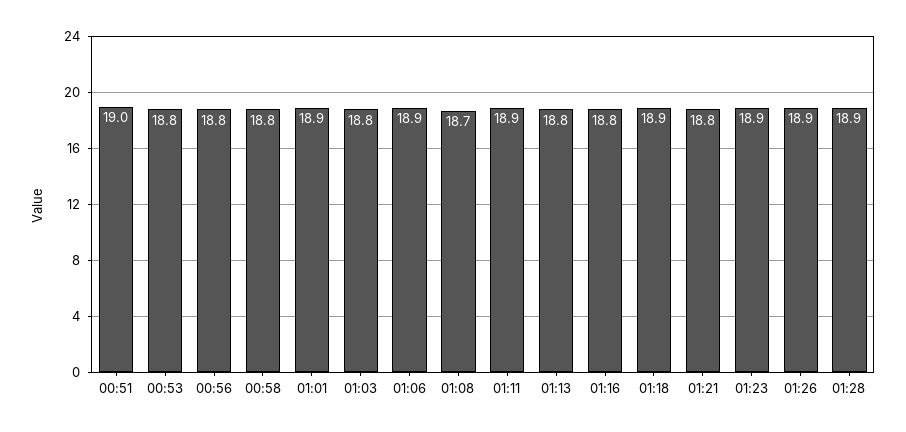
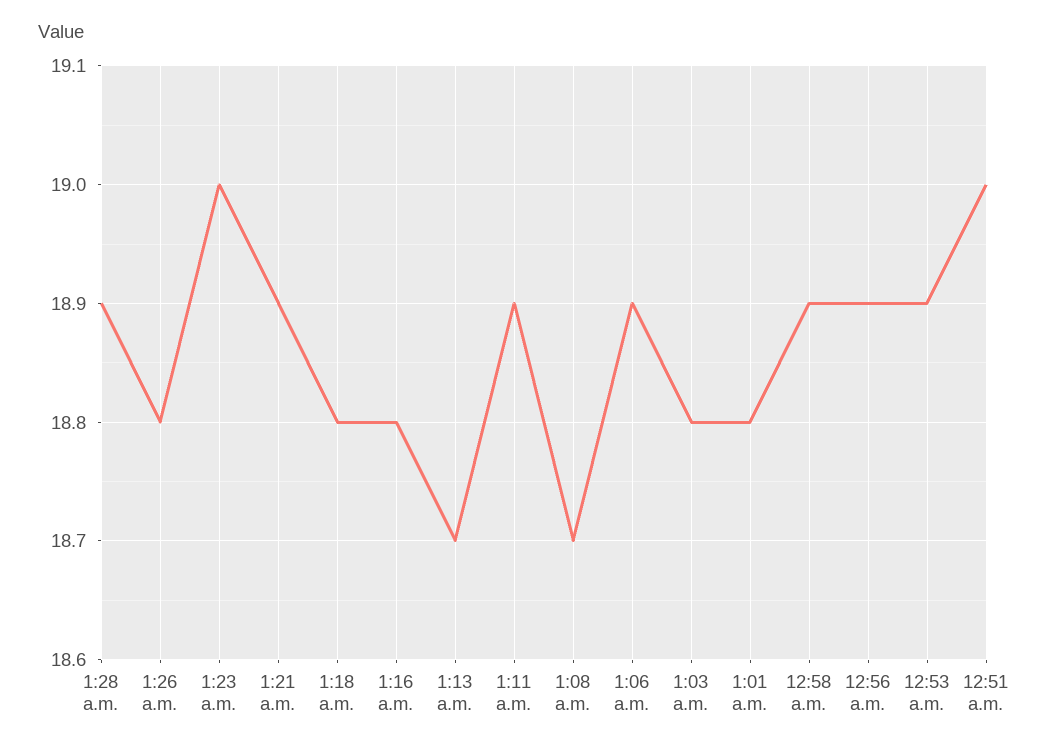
  {
    "00:51": 19,
-   "00:53": 18.8,
+   "00:53": 18.9,
-   "00:56": 18.8,
+   "00:56": 18.9,
-   "00:58": 18.8,
+   "00:58": 18.9,
-   "01:01": 18.9,
+   "01:01": 18.8,
    "01:03": 18.8,
    "01:06": 18.9,
    "01:08": 18.7,
    "01:11": 18.9,
-   "01:13": 18.8,
+   "01:13": 18.7,
    "01:16": 18.8,
-   "01:18": 18.9,
+   "01:18": 18.8,
-   "01:21": 18.8,
+   "01:21": 18.9,
-   "01:23": 18.9,
+   "01:23": 19,
-   "01:26": 18.9,
+   "01:26": 18.8,
    "01:28": 18.9
  }

